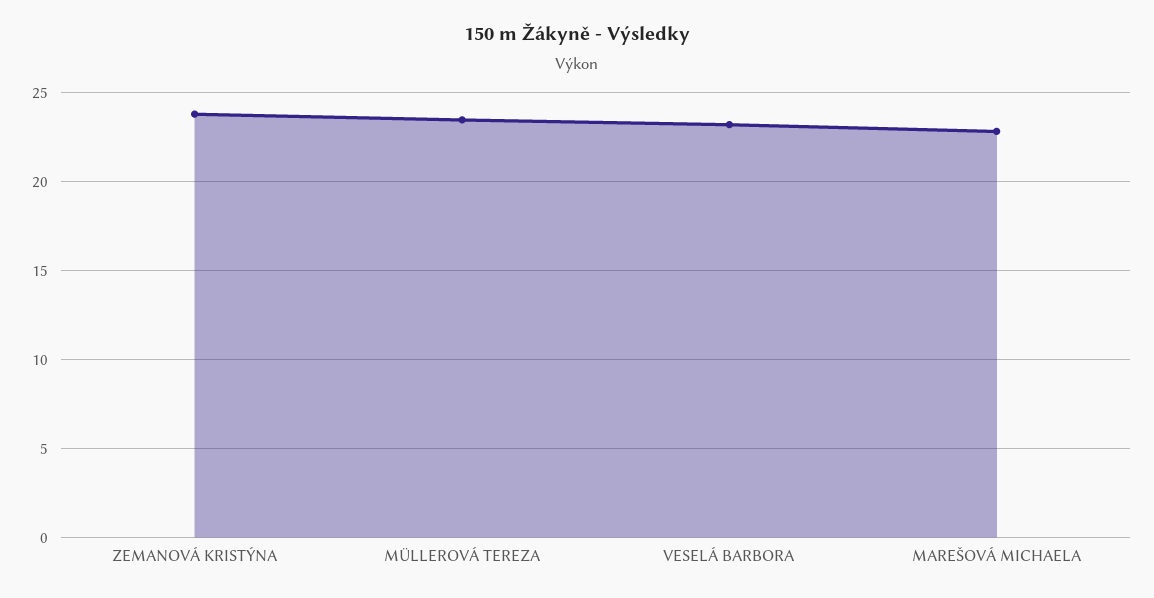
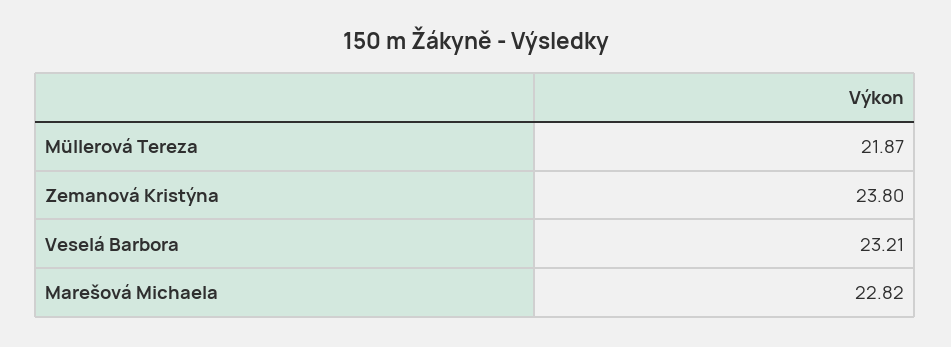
  {
    "ZEMANOVÁ KRISTÝNA": 23.8,
-   "MÜLLEROVÁ TEREZA": 23.5,
+   "MÜLLEROVÁ TEREZA": 21.87,
    "VESELÁ BARBORA": 23.21,
    "MAREŠOVÁ MICHAELA": 22.82
  }

